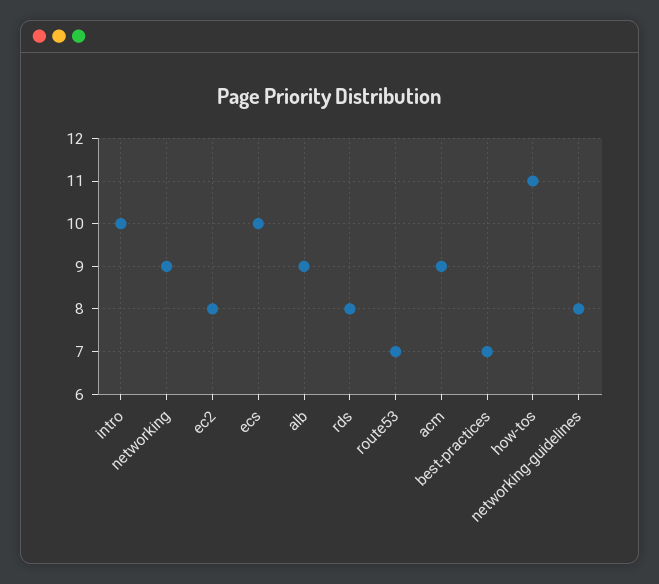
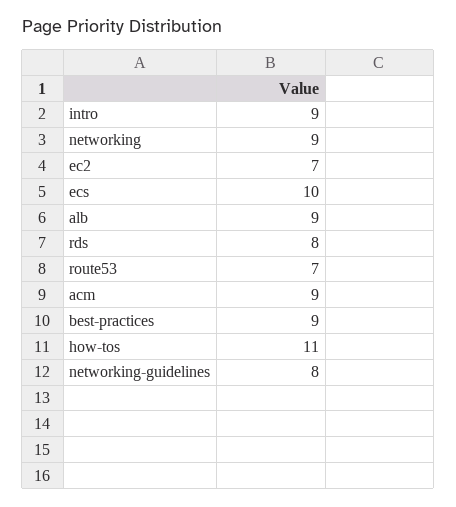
  {
-   "intro": 10,
+   "intro": 9,
    "networking": 9,
-   "ec2": 8,
+   "ec2": 7,
    "ecs": 10,
    "alb": 9,
    "rds": 8,
    "route53": 7,
    "acm": 9,
-   "best-practices": 7,
+   "best-practices": 9,
    "how-tos": 11,
    "networking-guidelines": 8
  }

